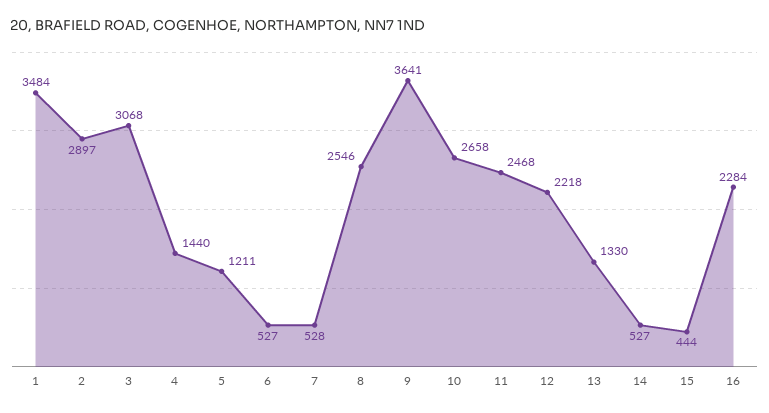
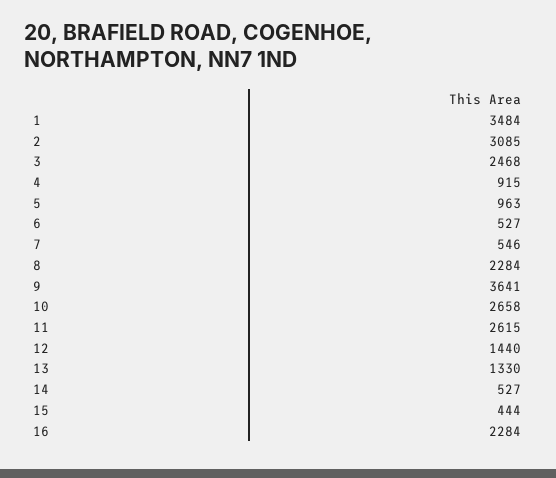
  {
    "1": 3484,
-   "2": 2897,
+   "2": 3085,
-   "3": 3068,
+   "3": 2468,
-   "4": 1440,
+   "4": 915,
-   "5": 1211,
+   "5": 963,
    "6": 527,
-   "7": 528,
+   "7": 546,
-   "8": 2546,
+   "8": 2284,
    "9": 3641,
    "10": 2658,
-   "11": 2468,
+   "11": 2615,
-   "12": 2218,
+   "12": 1440,
    "13": 1330,
    "14": 527,
    "15": 444,
    "16": 2284
  }

